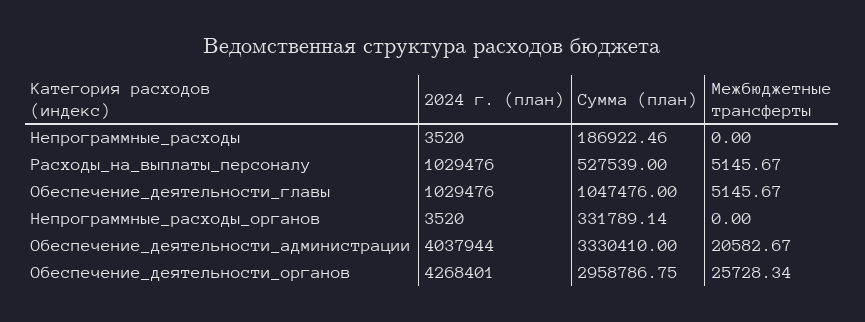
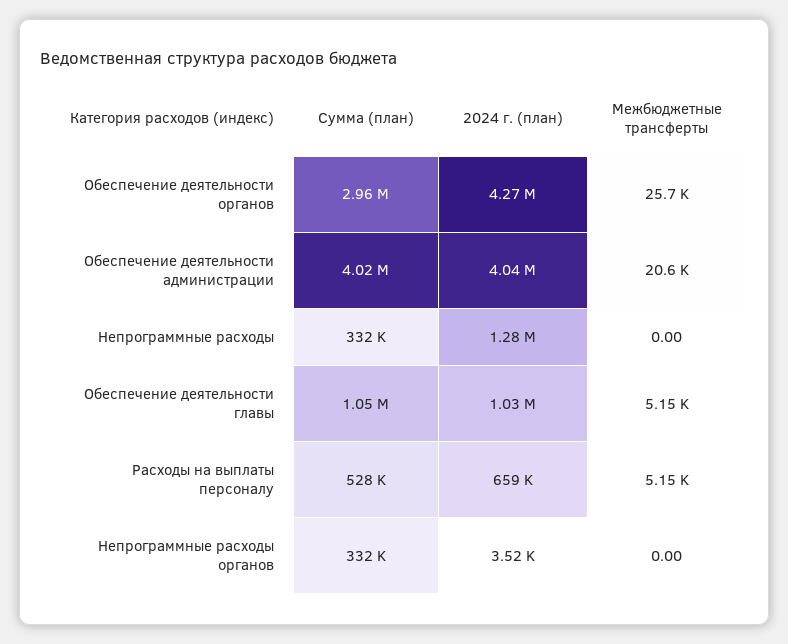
  {
    "2024 г. (план)": {
-     "Непрограммные_расходы": 3520,
+     "Непрограммные_расходы": 1280000,
-     "Расходы_на_выплаты_персоналу": 1029476,
+     "Расходы_на_выплаты_персоналу": 659000,
      "Обеспечение_деятельности_главы": 1029476,
      "Непрограммные_расходы_органов": 3520,
      "Обеспечение_деятельности_администрации": 4037944,
      "Обеспечение_деятельности_органов": 4268401
    },
    "Сумма (план)": {
-     "Непрограммные_расходы": 186922.46,
+     "Непрограммные_расходы": 332000,
      "Расходы_на_выплаты_персоналу": 527539,
      "Обеспечение_деятельности_главы": 1047476,
      "Непрограммные_расходы_органов": 331789.14,
-     "Обеспечение_деятельности_администрации": 3330410,
+     "Обеспечение_деятельности_администрации": 4020000,
      "Обеспечение_деятельности_органов": 2958786.75
    },
    "Межбюджетные трансферты": {
      "Непрограммные_расходы": 0,
      "Расходы_на_выплаты_персоналу": 5145.67,
      "Обеспечение_деятельности_главы": 5145.67,
      "Непрограммные_расходы_органов": 0,
      "Обеспечение_деятельности_администрации": 20582.67,
      "Обеспечение_деятельности_органов": 25728.34
    }
  }

